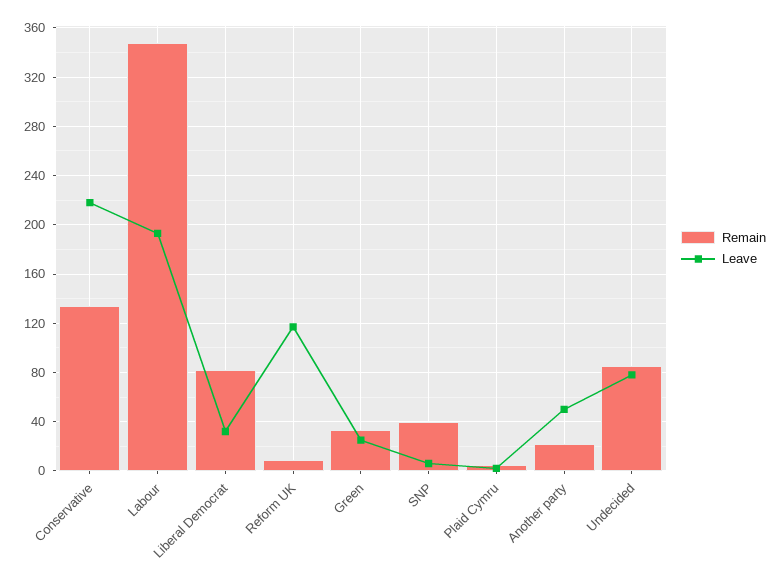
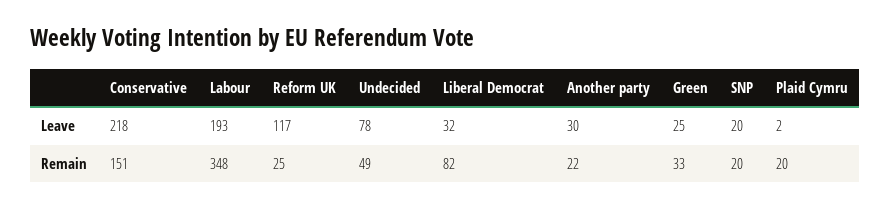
  {
    "Remain": {
-     "Conservative": 135,
+     "Conservative": 151,
      "Labour": 348,
      "Liberal Democrat": 82,
-     "Reform UK": 10,
+     "Reform UK": 25,
      "Green": 33,
-     "SNP": 40,
+     "SNP": 20,
-     "Plaid Cymru": 5,
+     "Plaid Cymru": 20,
      "Another party": 22,
-     "Undecided": 85
+     "Undecided": 49
    },
    "Leave": {
      "Conservative": 218,
      "Labour": 193,
      "Liberal Democrat": 32,
      "Reform UK": 117,
      "Green": 25,
-     "SNP": 5,
+     "SNP": 20,
      "Plaid Cymru": 2,
-     "Another party": 50,
+     "Another party": 30,
      "Undecided": 78
    }
  }

